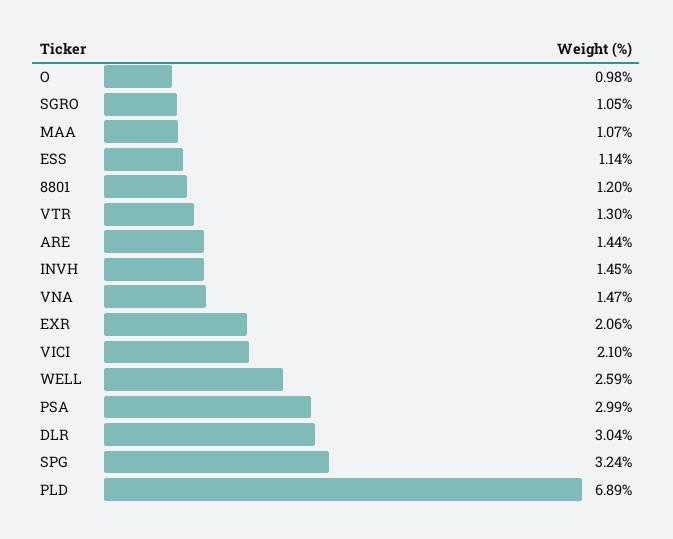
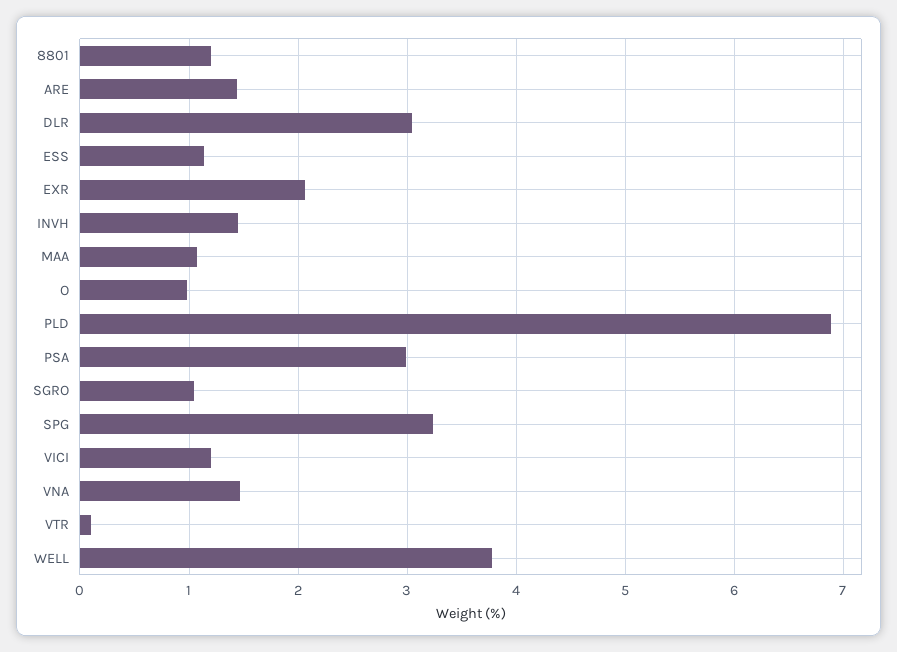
  {
    "O": 0.98,
    "SGRO": 1.05,
    "MAA": 1.07,
    "ESS": 1.14,
    "8801": 1.2,
-   "VTR": 1.3,
+   "VTR": 0.1,
    "ARE": 1.44,
    "INVH": 1.45,
    "VNA": 1.47,
    "EXR": 2.06,
-   "VICI": 2.1,
+   "VICI": 1.2,
-   "WELL": 2.59,
+   "WELL": 3.8,
    "PSA": 2.99,
    "DLR": 3.04,
    "SPG": 3.24,
    "PLD": 6.89
  }

